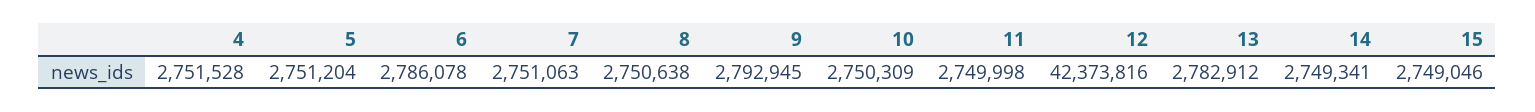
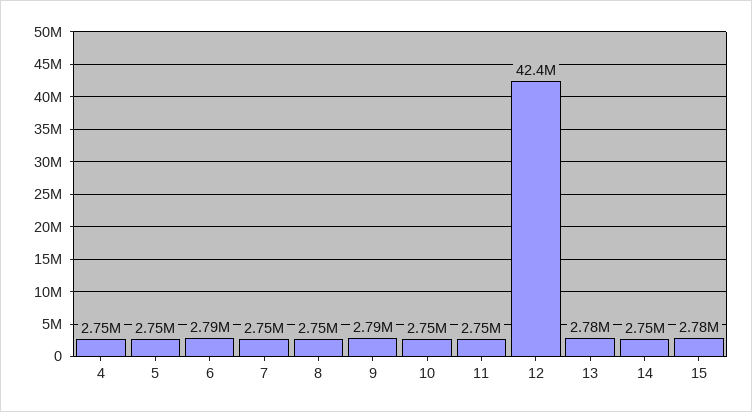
  {
    "4": 2751528,
    "5": 2751204,
    "6": 2786078,
    "7": 2751063,
    "8": 2750638,
    "9": 2792945,
    "10": 2750309,
    "11": 2749998,
    "12": 42373816,
    "13": 2782912,
    "14": 2749341,
-   "15": 2749046
+   "15": 2780000
  }

